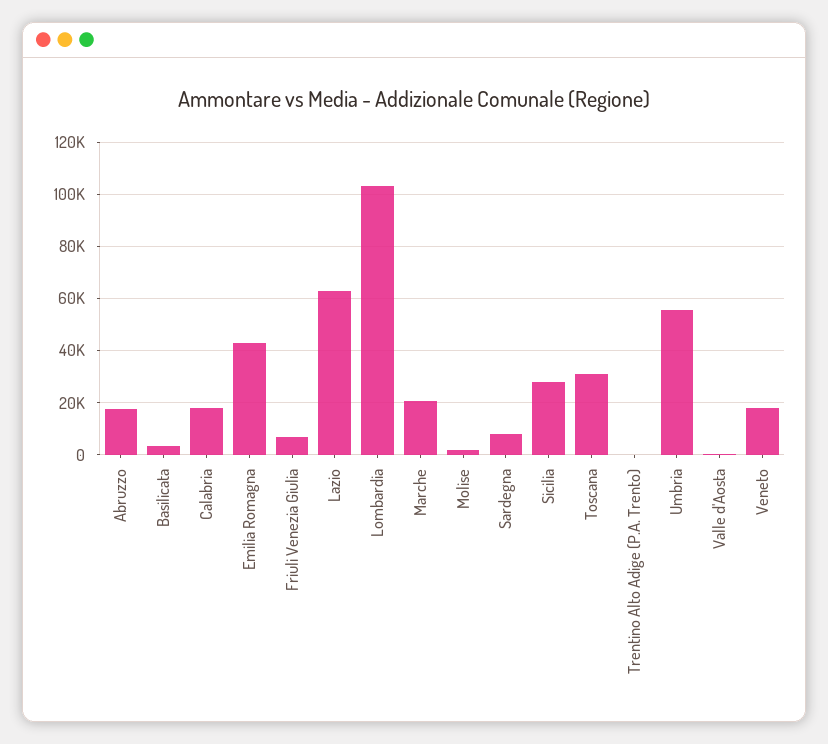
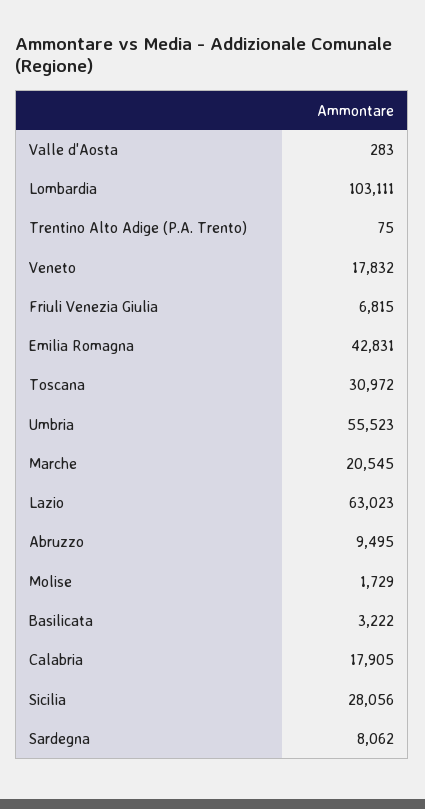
  {
-   "Abruzzo": 17500,
+   "Abruzzo": 9495,
    "Basilicata": 3222,
    "Calabria": 17905,
    "Emilia Romagna": 42831,
    "Friuli Venezia Giulia": 6815,
    "Lazio": 63023,
    "Lombardia": 103111,
    "Marche": 20545,
    "Molise": 1729,
    "Sardegna": 8062,
    "Sicilia": 28056,
    "Toscana": 30972,
    "Trentino Alto Adige (P.A. Trento)": 75,
    "Umbria": 55523,
    "Valle d'Aosta": 283,
    "Veneto": 17832
  }

